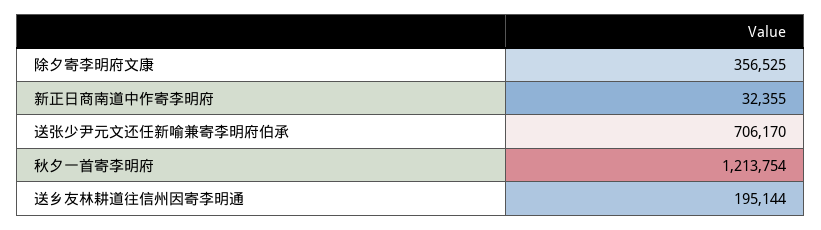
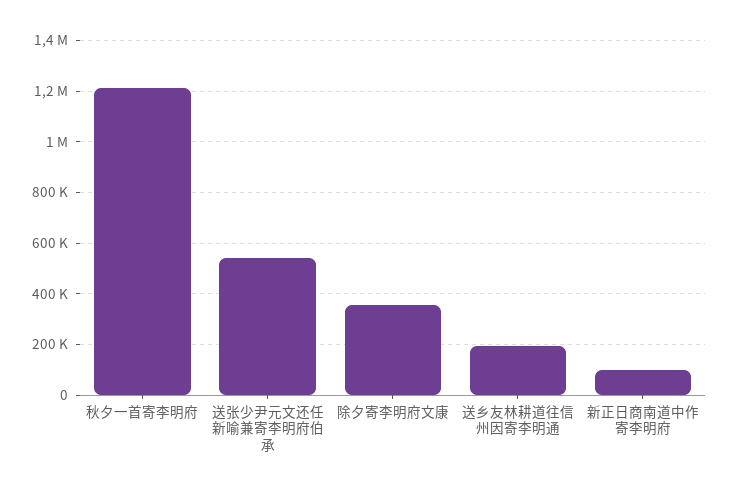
  {
    "除夕寄李明府文康": 356525,
-   "新正日商南道中作寄李明府": 32355,
+   "新正日商南道中作寄李明府": 100000,
-   "送张少尹元文还任新喻兼寄李明府伯承": 706170,
+   "送张少尹元文还任新喻兼寄李明府伯承": 550000,
    "秋夕一首寄李明府": 1213754,
    "送乡友林耕道往信州因寄李明通": 195144
  }

